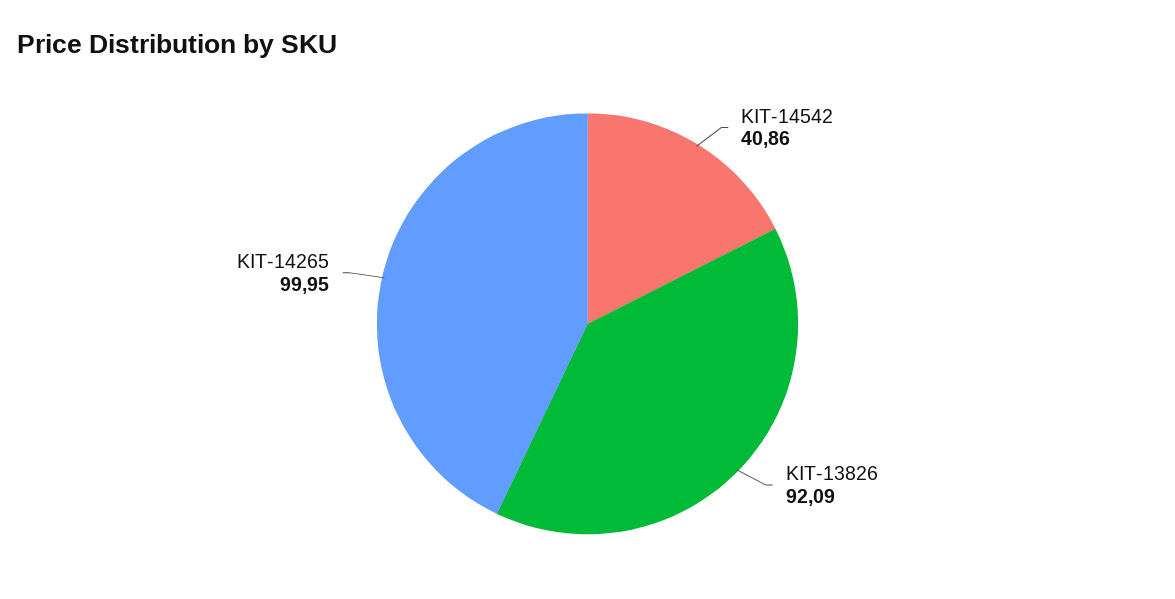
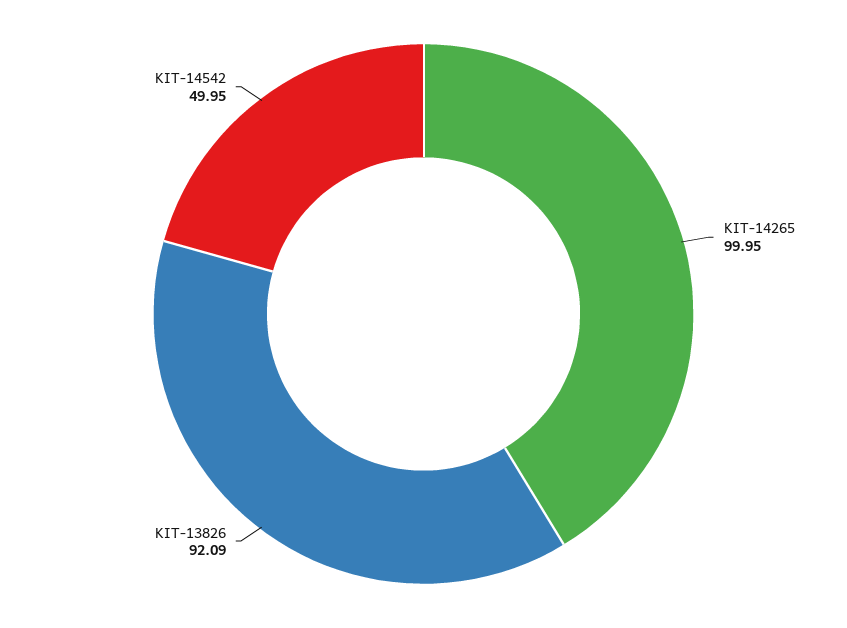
  {
-   "KIT-14542": 40.86,
+   "KIT-14542": 49.95,
    "KIT-13826": 92.09,
    "KIT-14265": 99.95
  }

